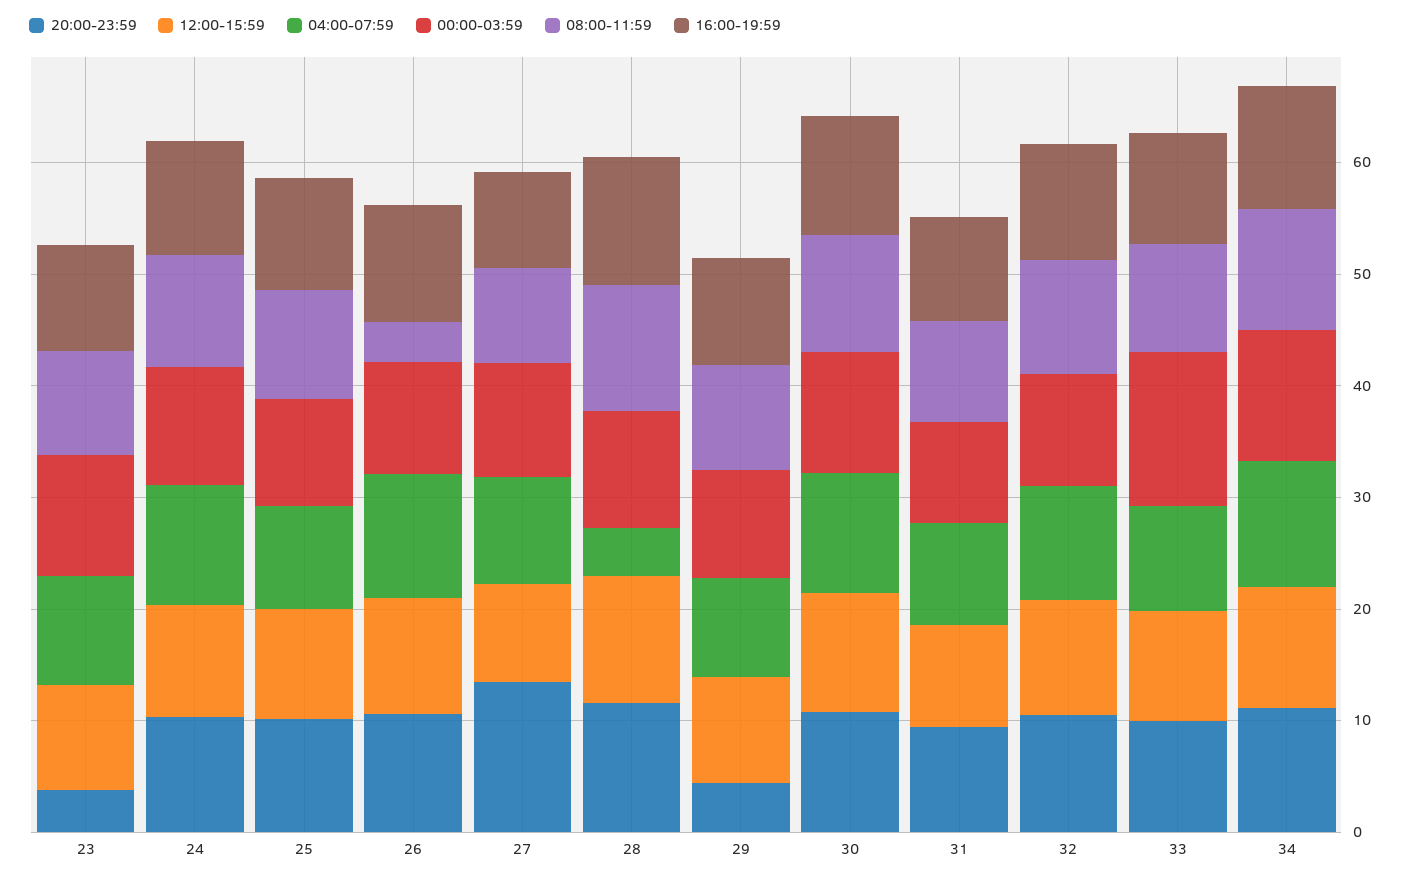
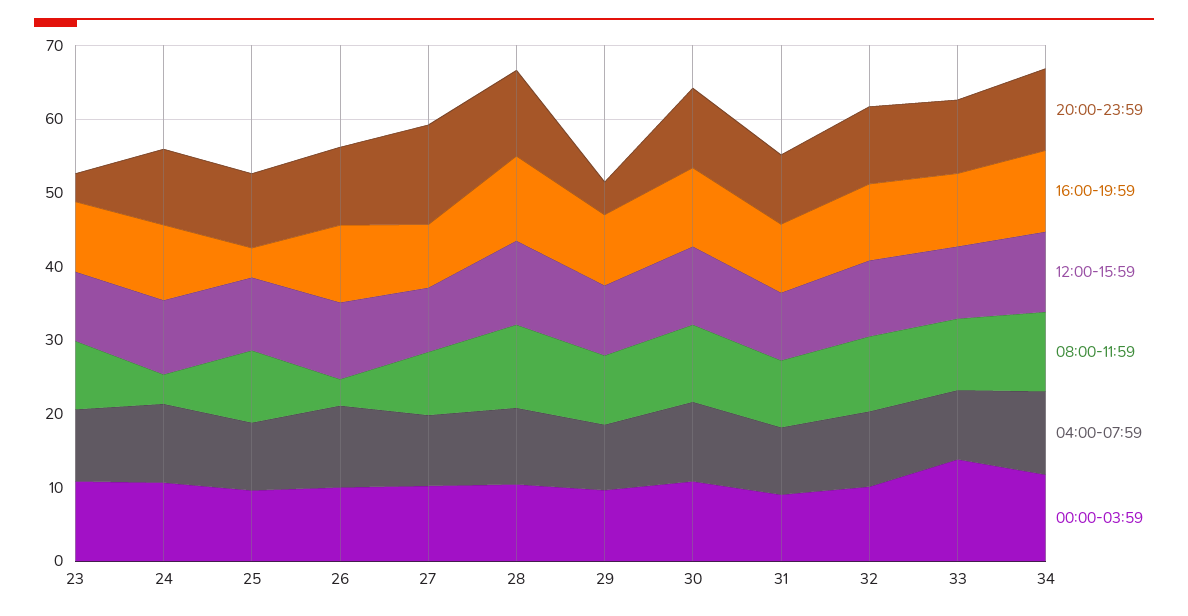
  {
    "20:00-23:59": {
      "23": 4,
      "24": 10,
      "25": 10,
      "26": 10,
      "27": 14,
      "28": 12,
      "29": 4,
      "30": 10,
      "31": 10,
      "32": 10,
      "33": 10,
      "34": 12
    },
    "12:00-15:59": {
      "23": 10,
      "24": 10,
      "25": 10,
      "26": 10,
      "27": 8,
      "28": 12,
      "29": 10,
      "30": 10,
      "31": 10,
      "32": 10,
      "33": 10,
      "34": 10
    },
    "04:00-07:59": {
      "23": 10,
      "24": 10,
      "25": 10,
      "26": 12,
      "27": 10,
-     "28": 4,
+     "28": 10,
      "29": 8,
      "30": 10,
      "31": 10,
      "32": 10,
      "33": 10,
      "34": 12
    },
    "00:00-03:59": {
      "23": 10,
      "24": 10,
      "25": 10,
      "26": 10,
      "27": 10,
      "28": 10,
      "29": 10,
      "30": 10,
      "31": 10,
      "32": 10,
      "33": 14,
      "34": 12
    },
    "08:00-11:59": {
      "23": 10,
-     "24": 10,
+     "24": 4,
      "25": 10,
      "26": 4,
      "27": 8,
      "28": 12,
      "29": 10,
      "30": 10,
      "31": 10,
      "32": 10,
      "33": 10,
      "34": 10
    },
    "16:00-19:59": {
      "23": 10,
      "24": 10,
-     "25": 10,
+     "25": 4,
      "26": 10,
      "27": 8,
      "28": 12,
      "29": 10,
      "30": 10,
      "31": 10,
      "32": 10,
      "33": 10,
      "34": 12
    }
  }

